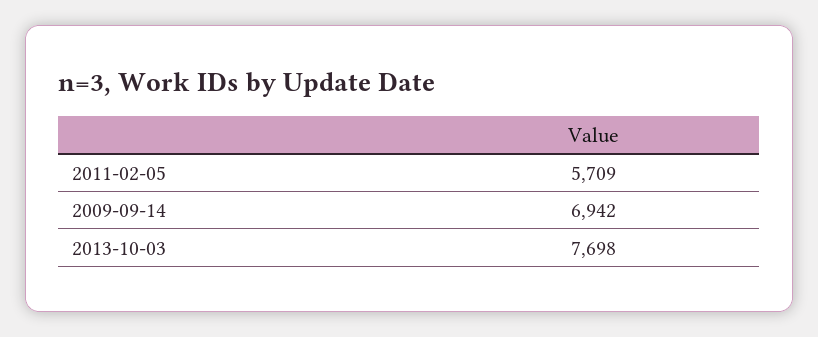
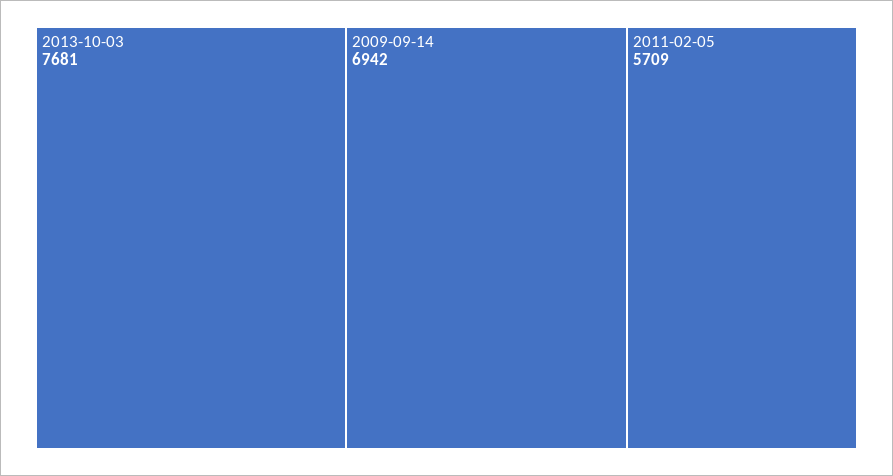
  {
    "2011-02-05": 5709,
    "2009-09-14": 6942,
-   "2013-10-03": 7698
+   "2013-10-03": 7681
  }

